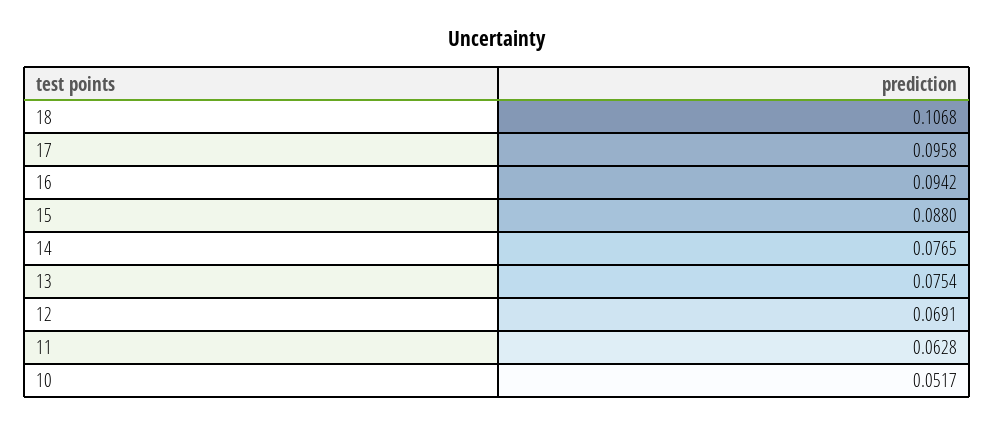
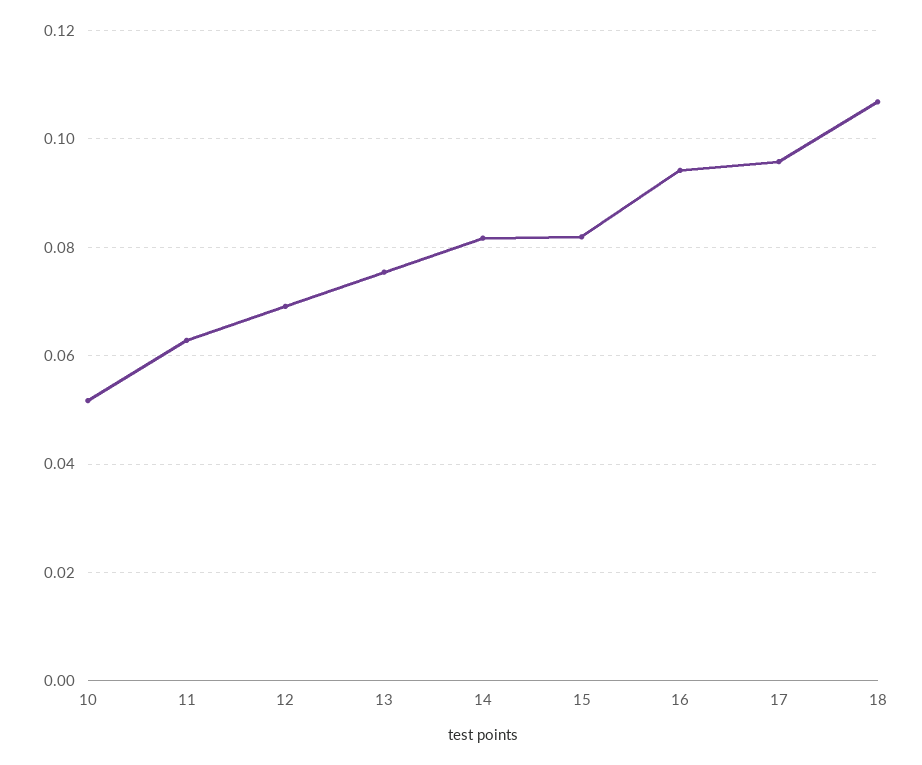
  {
    "18": 0.1068,
    "17": 0.0958,
    "16": 0.0942,
-   "15": 0.088,
+   "15": 0.082,
-   "14": 0.0765,
+   "14": 0.082,
    "13": 0.0754,
    "12": 0.0691,
    "11": 0.0628,
    "10": 0.0517
  }

